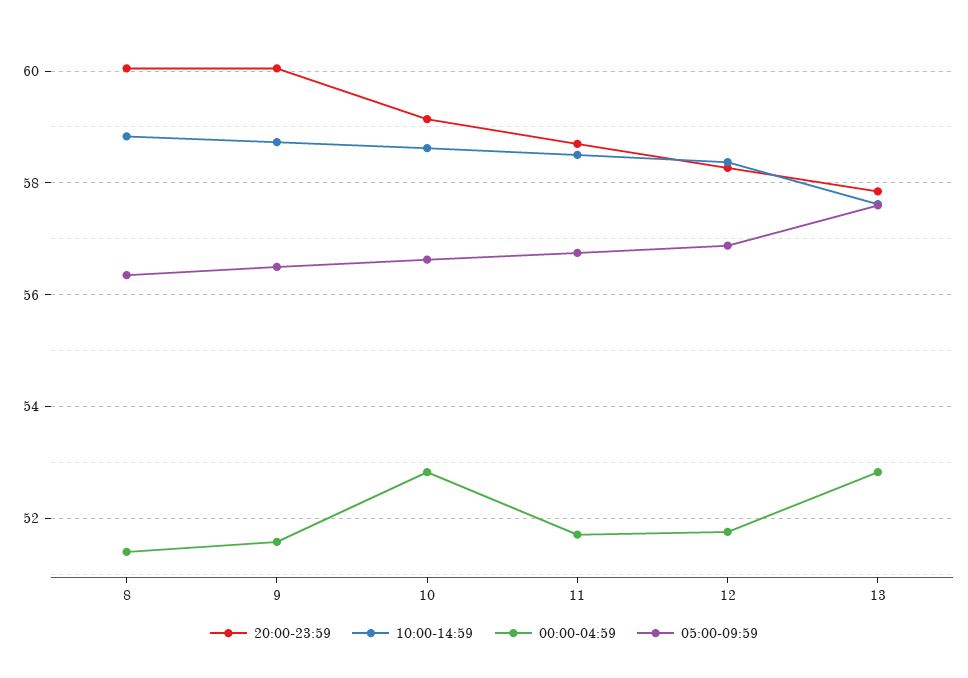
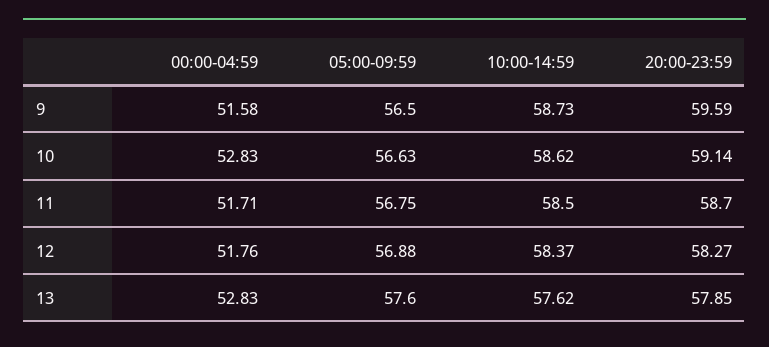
  {
    "20:00-23:59": {
-     "8": 60,
-     "9": 60,
+     "9": 59.59,
      "10": 59.14,
      "11": 58.7,
      "12": 58.27,
      "13": 57.85
    },
    "10:00-14:59": {
-     "8": 58.8,
      "9": 58.73,
      "10": 58.62,
      "11": 58.5,
      "12": 58.37,
      "13": 57.62
    },
    "00:00-04:59": {
-     "8": 51.4,
      "9": 51.58,
      "10": 52.83,
      "11": 51.71,
      "12": 51.76,
      "13": 52.83
    },
    "05:00-09:59": {
-     "8": 56.4,
      "9": 56.5,
      "10": 56.63,
      "11": 56.75,
      "12": 56.88,
      "13": 57.6
    }
  }

